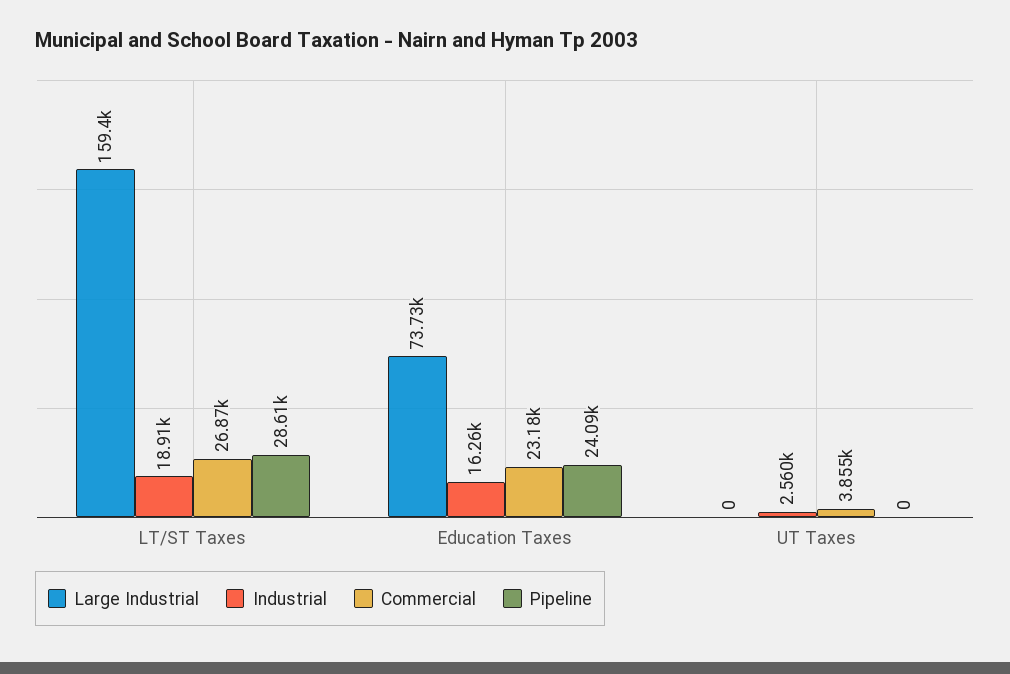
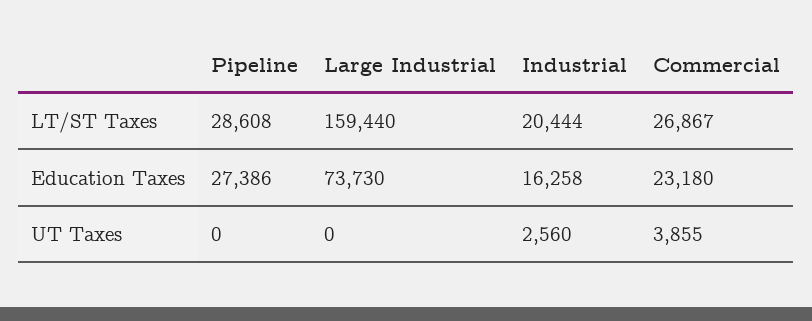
  {
    "Large Industrial": {
      "LT/ST Taxes": 159440,
      "Education Taxes": 73730,
      "UT Taxes": 0
    },
    "Industrial": {
-     "LT/ST Taxes": 18910,
+     "LT/ST Taxes": 20444,
      "Education Taxes": 16258,
      "UT Taxes": 2560
    },
    "Commercial": {
      "LT/ST Taxes": 26867,
      "Education Taxes": 23180,
      "UT Taxes": 3855
    },
    "Pipeline": {
      "LT/ST Taxes": 28608,
-     "Education Taxes": 24090,
+     "Education Taxes": 27386,
      "UT Taxes": 0
    }
  }

